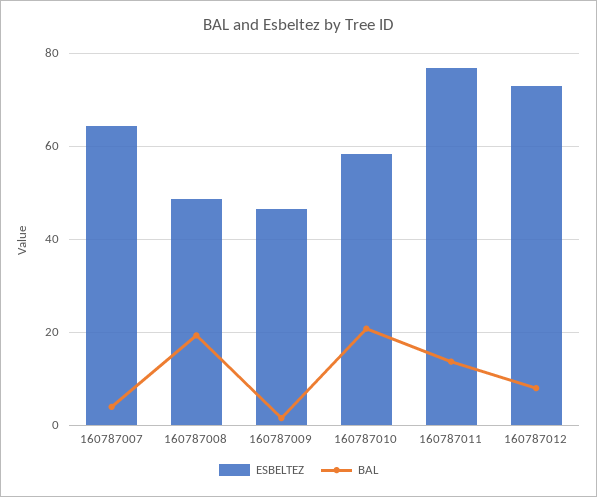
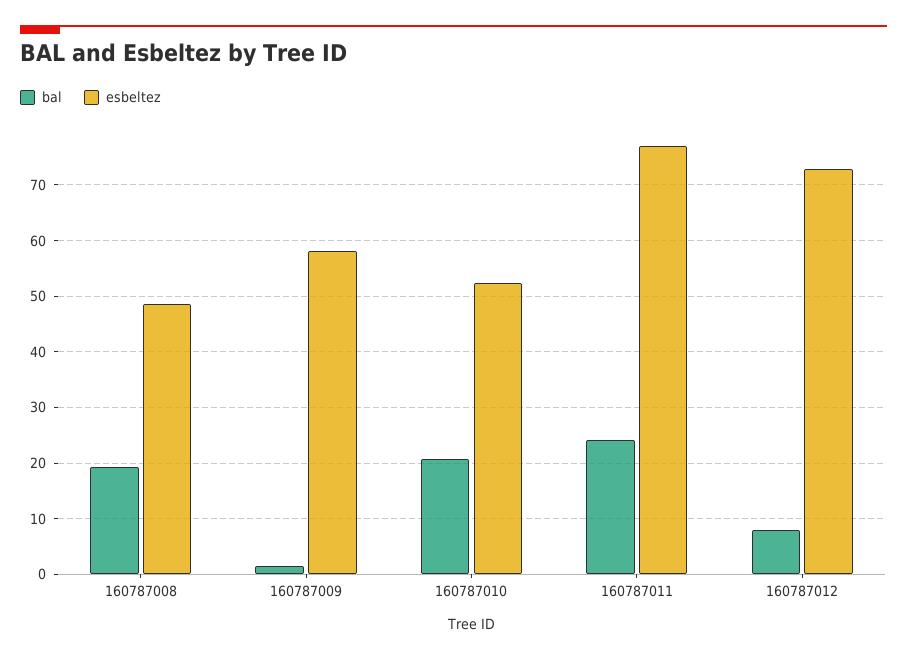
  {
    "ESBELTEZ": {
-     "160787007": 64,
      "160787008": 48,
-     "160787009": 46,
+     "160787009": 58,
-     "160787010": 58,
+     "160787010": 52,
      "160787011": 76,
      "160787012": 72
    },
    "BAL": {
-     "160787007": 4,
      "160787008": 20,
      "160787009": 2,
      "160787010": 20,
-     "160787011": 14,
+     "160787011": 24,
      "160787012": 8
    }
  }

